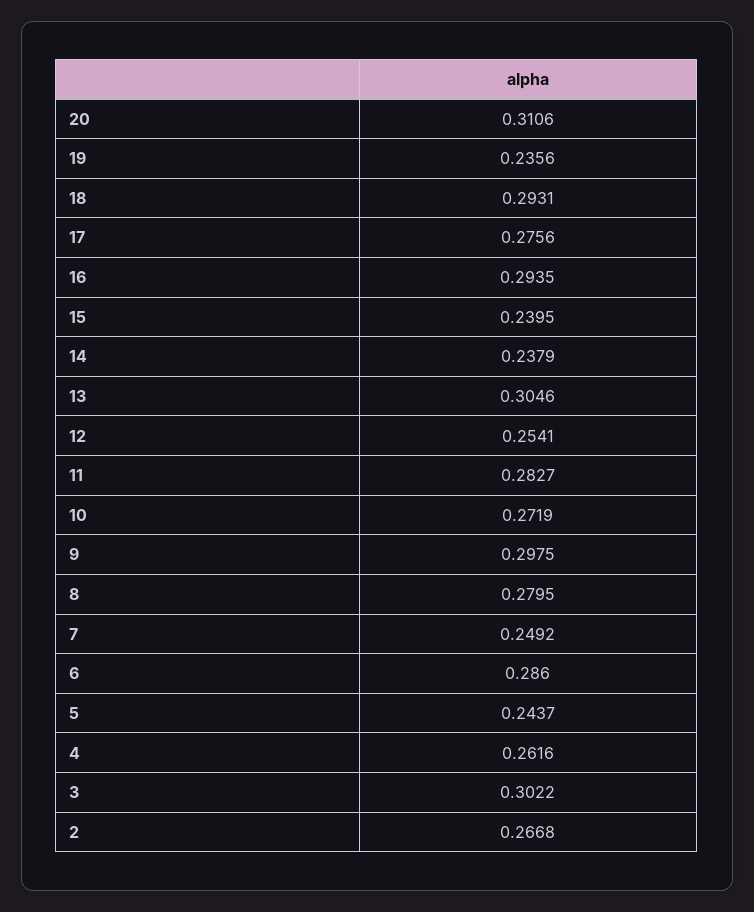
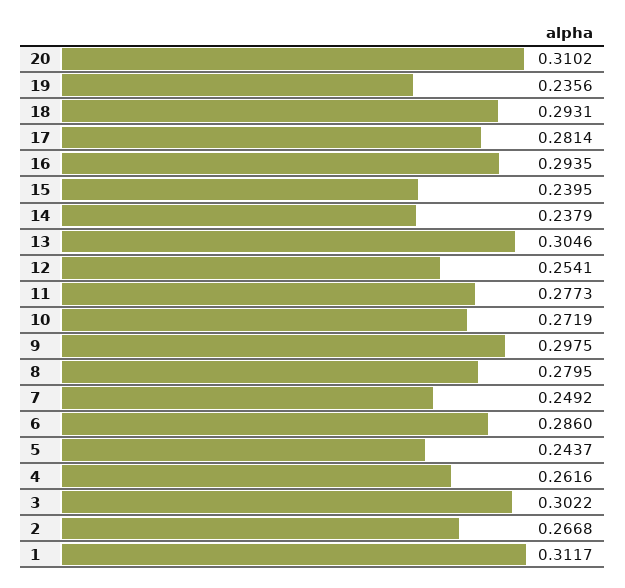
  {
-   "20": 0.3106,
+   "20": 0.3102,
    "19": 0.2356,
    "18": 0.2931,
-   "17": 0.2756,
+   "17": 0.2814,
    "16": 0.2935,
    "15": 0.2395,
    "14": 0.2379,
    "13": 0.3046,
    "12": 0.2541,
-   "11": 0.2827,
+   "11": 0.2773,
    "10": 0.2719,
    "9": 0.2975,
    "8": 0.2795,
    "7": 0.2492,
    "6": 0.286,
    "5": 0.2437,
    "4": 0.2616,
    "3": 0.3022,
-   "2": 0.2668
+   "2": 0.2668,
+   "1": 0.3117
  }

